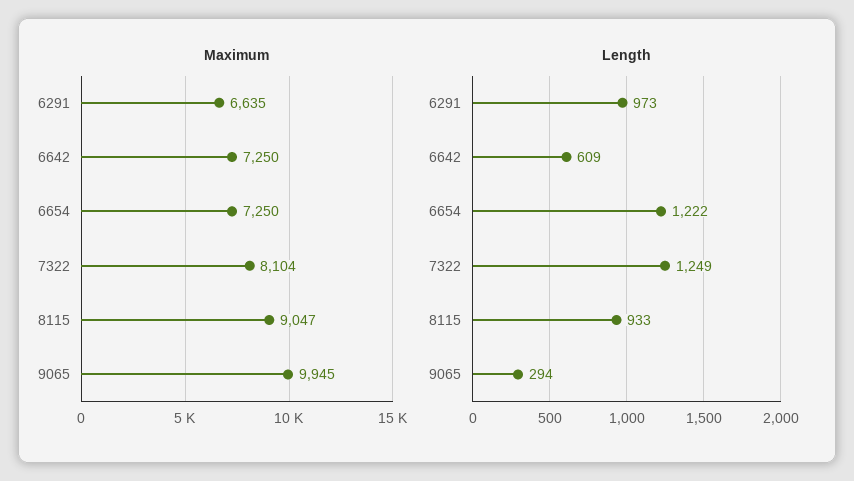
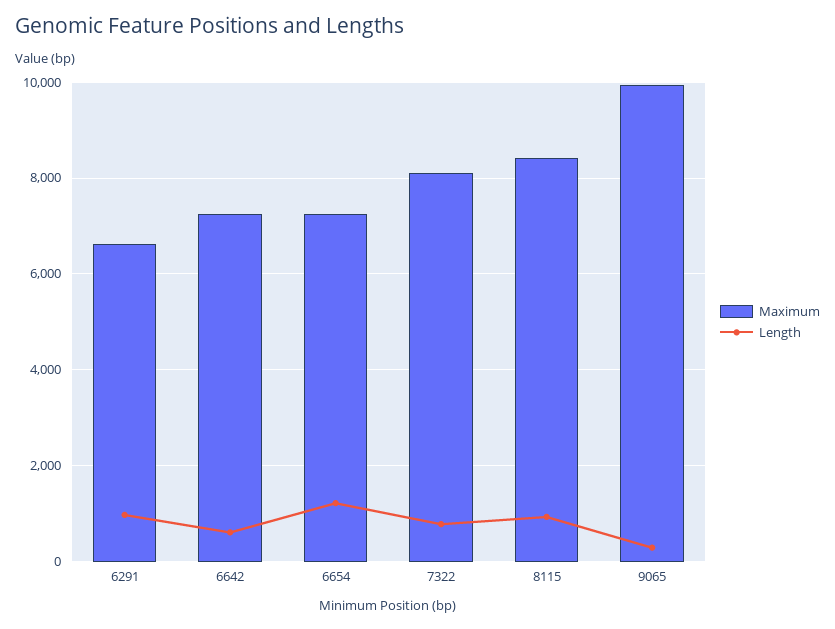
  {
    "Maximum": {
      "6291": 6635,
      "6642": 7250,
      "6654": 7250,
      "7322": 8104,
-     "8115": 9047,
+     "8115": 8400,
      "9065": 9945
    },
    "Length": {
      "6291": 973,
      "6642": 609,
      "6654": 1222,
-     "7322": 1249,
+     "7322": 800,
      "8115": 933,
      "9065": 294
    }
  }

